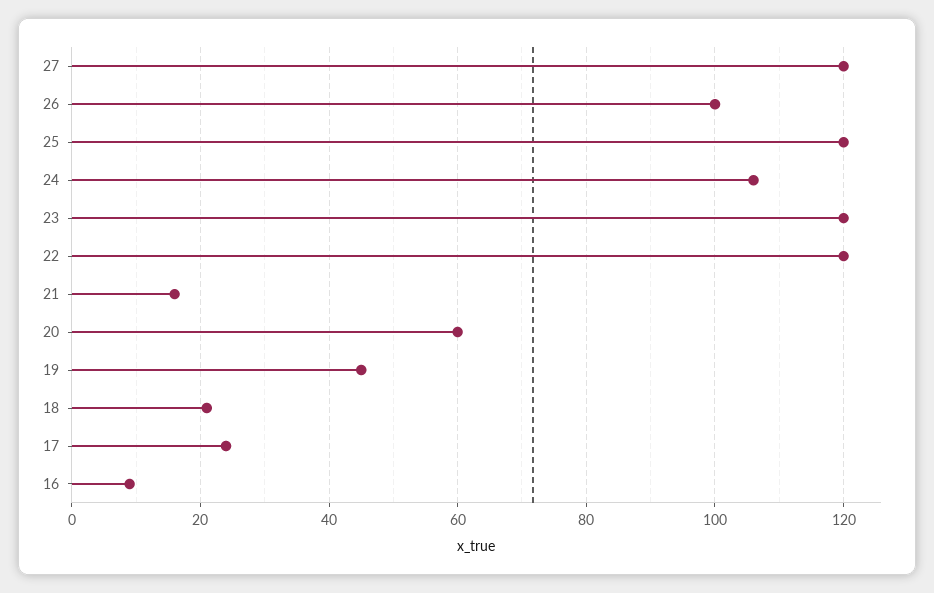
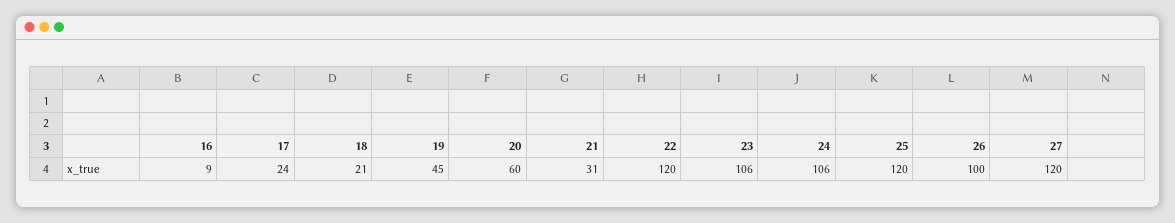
  {
    "27": 120,
    "26": 100,
    "25": 120,
    "24": 106,
-   "23": 120,
+   "23": 106,
    "22": 120,
-   "21": 15,
+   "21": 31,
    "20": 60,
    "19": 45,
    "18": 21,
    "17": 24,
    "16": 9
  }

